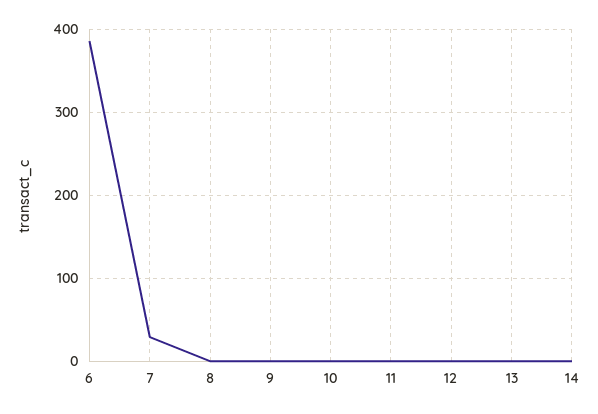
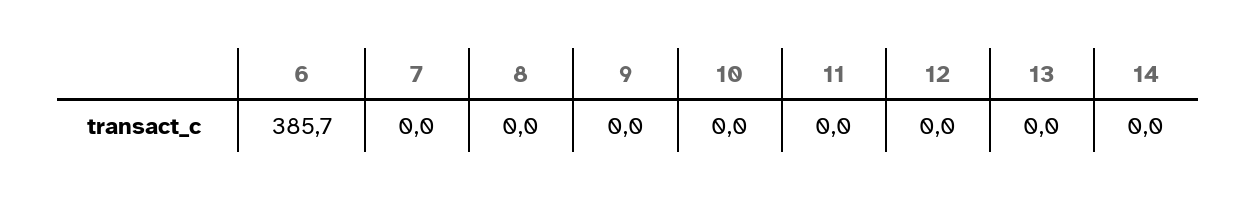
  {
    "6": 385.7,
-   "7": 30,
+   "7": 0,
    "8": 0,
    "9": 0,
    "10": 0,
    "11": 0,
    "12": 0,
    "13": 0,
    "14": 0
  }

